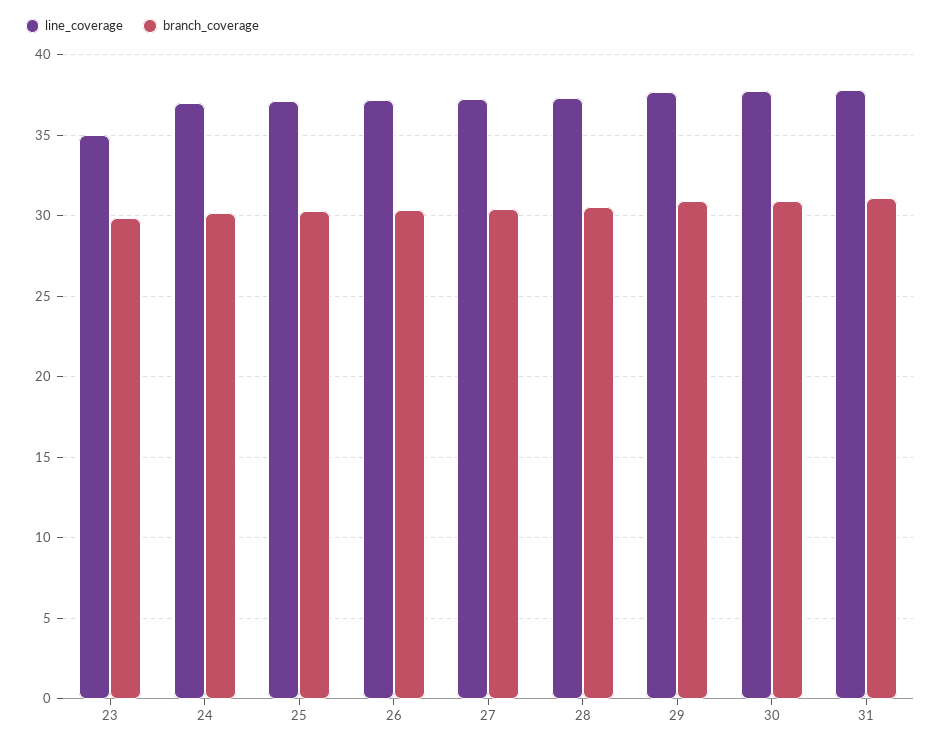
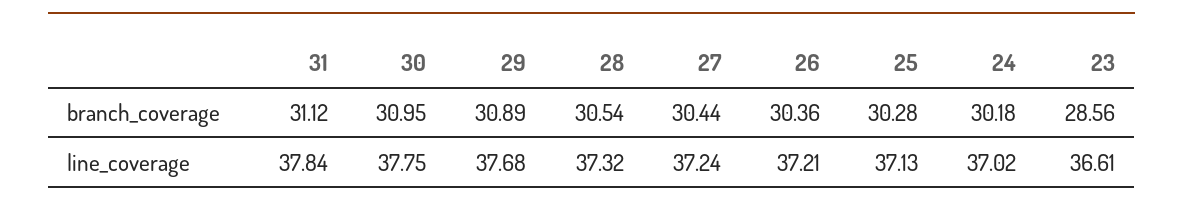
  {
    "line_coverage": {
-     "23": 35,
+     "23": 36.61,
      "24": 37.02,
      "25": 37.13,
      "26": 37.21,
      "27": 37.24,
      "28": 37.32,
      "29": 37.68,
      "30": 37.75,
      "31": 37.84
    },
    "branch_coverage": {
-     "23": 30,
+     "23": 28.56,
      "24": 30.18,
      "25": 30.28,
      "26": 30.36,
      "27": 30.44,
      "28": 30.54,
      "29": 30.89,
      "30": 30.95,
      "31": 31.12
    }
  }

